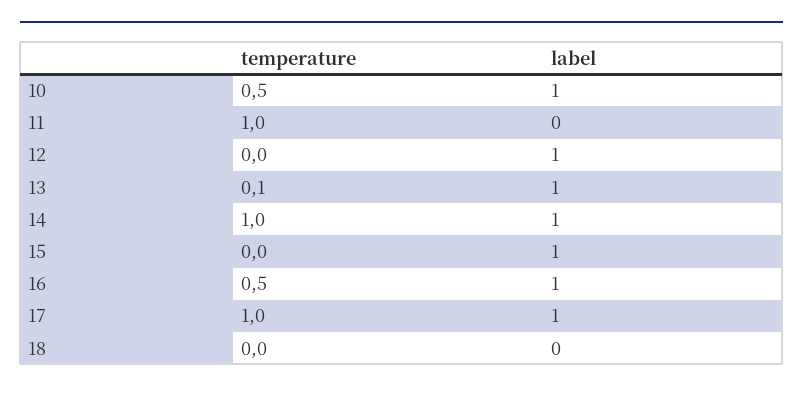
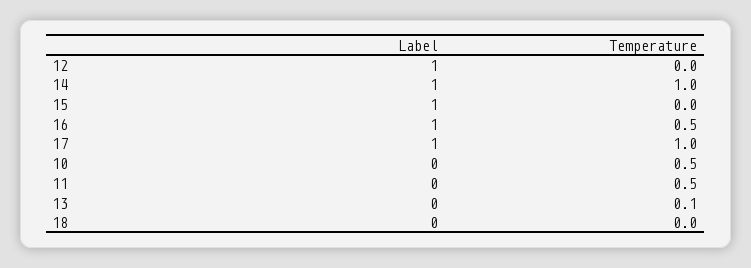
  {
    "temperature": {
      "10": 0.5,
-     "11": 1,
+     "11": 0.5,
      "12": 0,
      "13": 0.1,
      "14": 1,
      "15": 0,
      "16": 0.5,
      "17": 1,
      "18": 0
    },
    "label": {
-     "10": 1,
+     "10": 0,
      "11": 0,
      "12": 1,
-     "13": 1,
+     "13": 0,
      "14": 1,
      "15": 1,
      "16": 1,
      "17": 1,
      "18": 0
    }
  }

